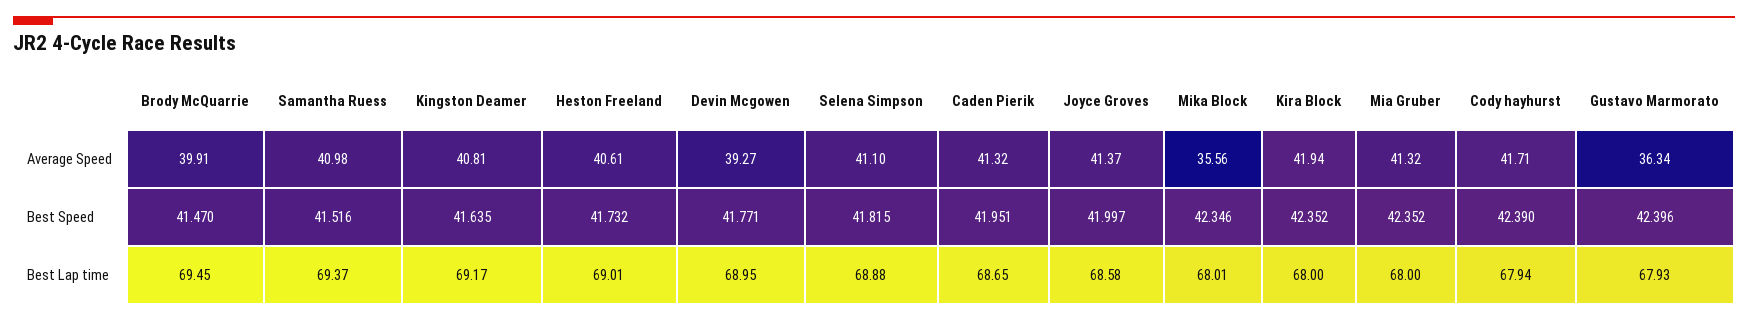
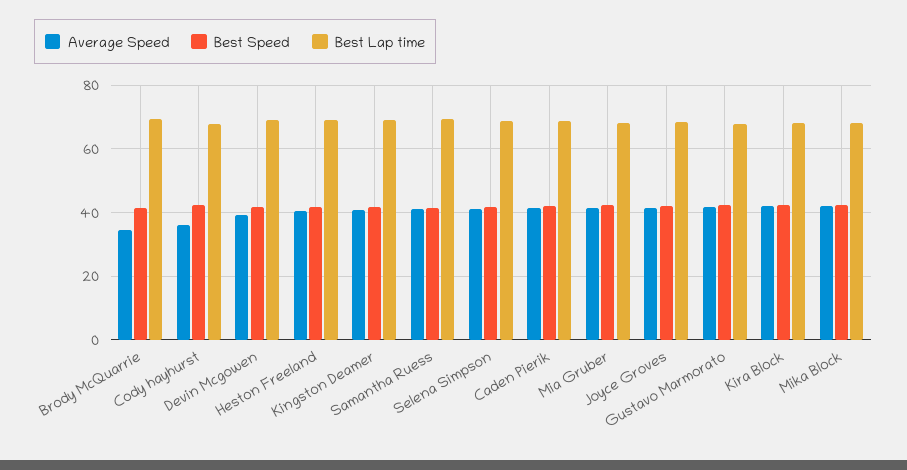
  {
    "Average Speed": {
-     "Brody McQuarrie": 39.91,
+     "Brody McQuarrie": 34,
      "Samantha Ruess": 40.98,
      "Kingston Deamer": 40.81,
      "Heston Freeland": 40.61,
      "Devin Mcgowen": 39.27,
      "Selena Simpson": 41.1,
      "Caden Pierik": 41.32,
      "Joyce Groves": 41.37,
-     "Mika Block": 35.56,
+     "Mika Block": 42,
      "Kira Block": 41.94,
      "Mia Gruber": 41.32,
-     "Cody hayhurst": 41.71,
+     "Cody hayhurst": 36,
-     "Gustavo Marmorato": 36.34
+     "Gustavo Marmorato": 42
    },
    "Best Speed": {
      "Brody McQuarrie": 41.47,
      "Samantha Ruess": 41.516,
      "Kingston Deamer": 41.635,
      "Heston Freeland": 41.732,
      "Devin Mcgowen": 41.771,
      "Selena Simpson": 41.815,
      "Caden Pierik": 41.951,
      "Joyce Groves": 41.997,
      "Mika Block": 42.346,
      "Kira Block": 42.352,
      "Mia Gruber": 42.352,
      "Cody hayhurst": 42.39,
      "Gustavo Marmorato": 42.396
    },
    "Best Lap time": {
      "Brody McQuarrie": 69.45,
      "Samantha Ruess": 69.37,
      "Kingston Deamer": 69.17,
      "Heston Freeland": 69.01,
      "Devin Mcgowen": 68.95,
      "Selena Simpson": 68.88,
      "Caden Pierik": 68.65,
      "Joyce Groves": 68.58,
      "Mika Block": 68.01,
      "Kira Block": 68,
      "Mia Gruber": 68,
      "Cody hayhurst": 67.94,
      "Gustavo Marmorato": 67.93
    }
  }

